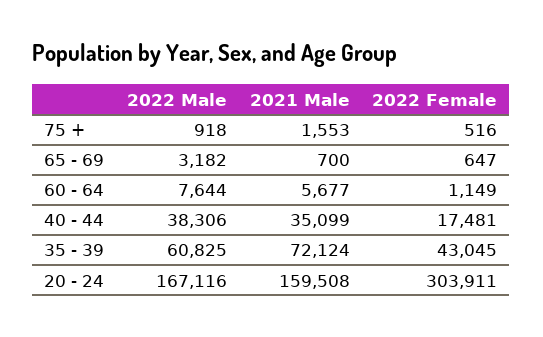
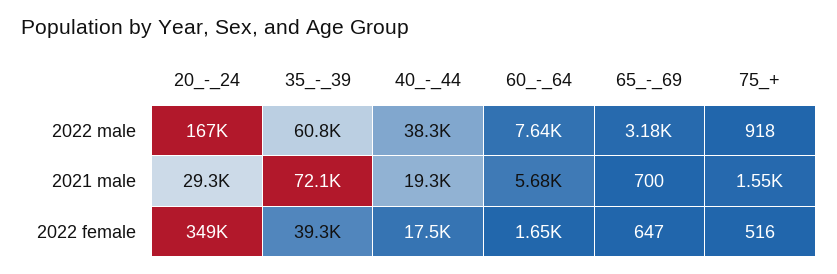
  {
    "2022 Male": {
      "75 +": 918,
      "65 - 69": 3182,
      "60 - 64": 7644,
      "40 - 44": 38306,
      "35 - 39": 60825,
      "20 - 24": 167116
    },
    "2021 Male": {
      "75 +": 1553,
      "65 - 69": 700,
      "60 - 64": 5677,
-     "40 - 44": 35099,
+     "40 - 44": 19300,
      "35 - 39": 72124,
-     "20 - 24": 159508
+     "20 - 24": 29300
    },
    "2022 Female": {
      "75 +": 516,
      "65 - 69": 647,
-     "60 - 64": 1149,
+     "60 - 64": 1650,
      "40 - 44": 17481,
-     "35 - 39": 43045,
+     "35 - 39": 39300,
-     "20 - 24": 303911
+     "20 - 24": 349000
    }
  }

